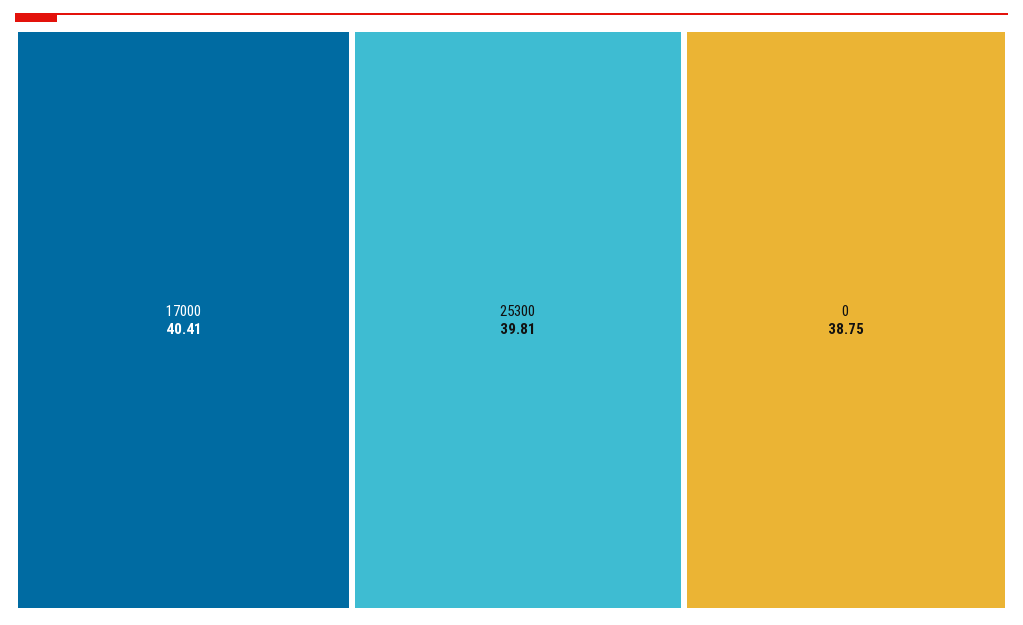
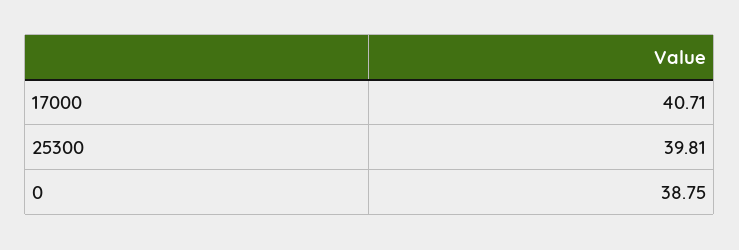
  {
-   "17000": 40.41,
+   "17000": 40.71,
    "25300": 39.81,
    "0": 38.75
  }

